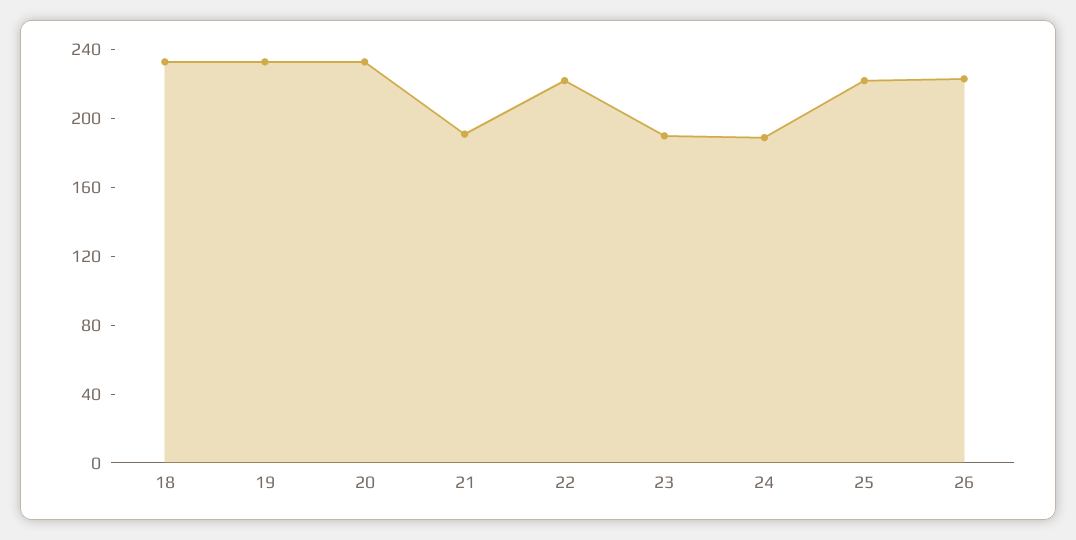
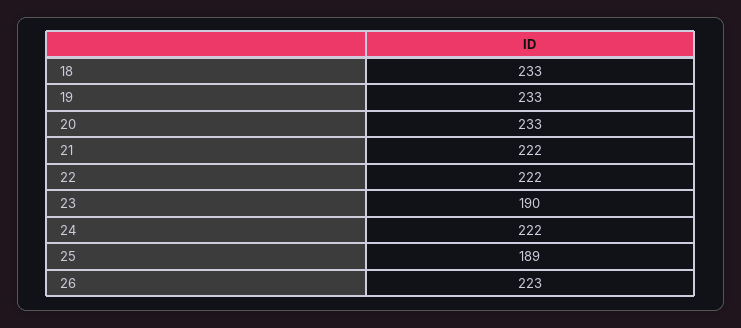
  {
    "18": 233,
    "19": 233,
    "20": 233,
-   "21": 190,
+   "21": 222,
    "22": 222,
    "23": 190,
-   "24": 190,
+   "24": 222,
-   "25": 220,
+   "25": 189,
    "26": 223
  }

